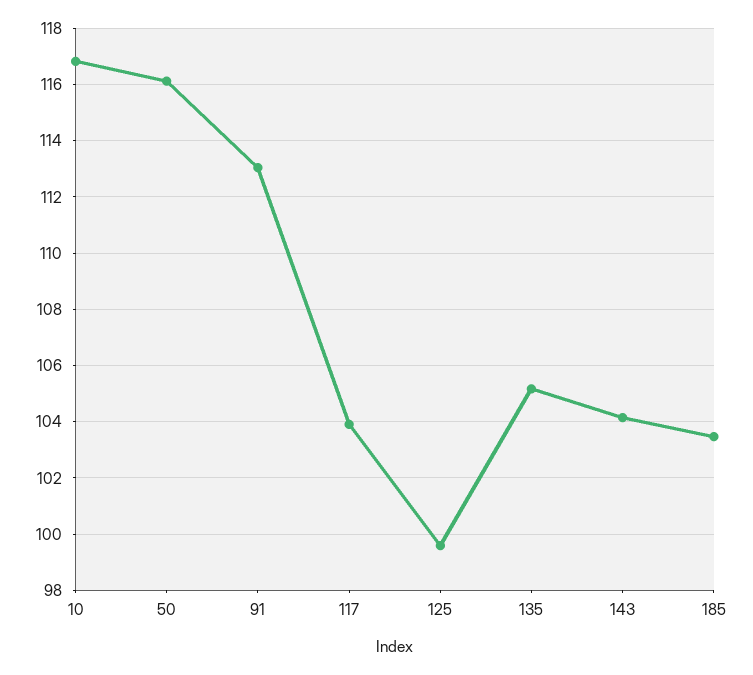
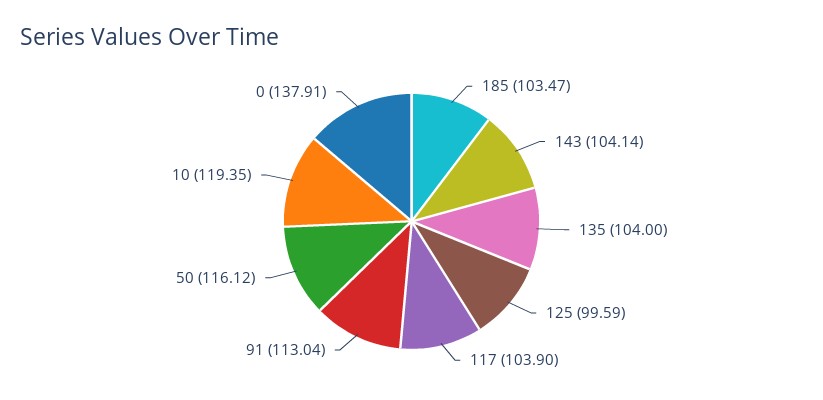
  {
-   "10": 116.75,
+   "10": 119.35,
    "50": 116.12,
    "91": 113.04,
    "117": 103.9,
    "125": 99.59,
-   "135": 105.25,
+   "135": 104,
    "143": 104.14,
-   "185": 103.47
+   "185": 103.47,
+   "0": 137.91
  }

